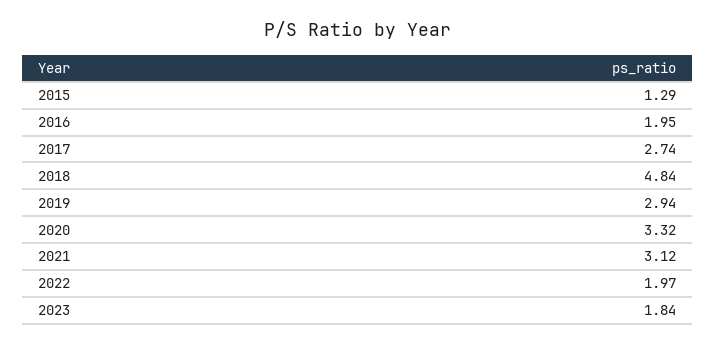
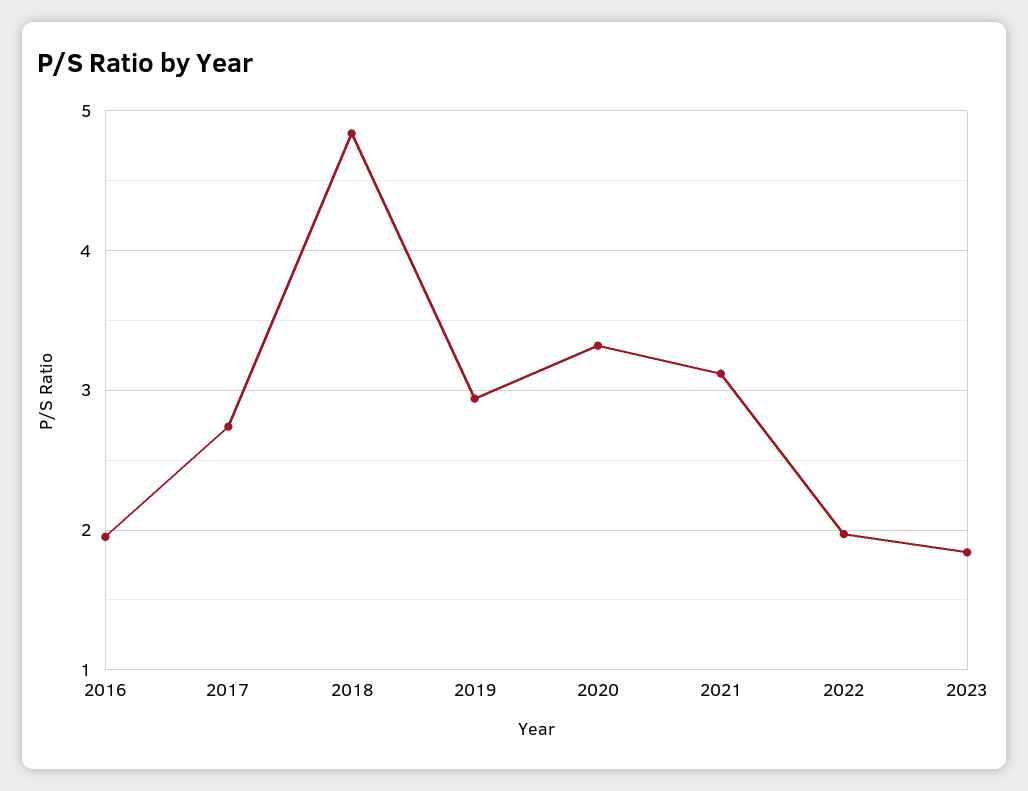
  {
-   "2015": 1.29,
    "2016": 1.95,
    "2017": 2.74,
    "2018": 4.84,
    "2019": 2.94,
    "2020": 3.32,
    "2021": 3.12,
    "2022": 1.97,
    "2023": 1.84
  }

